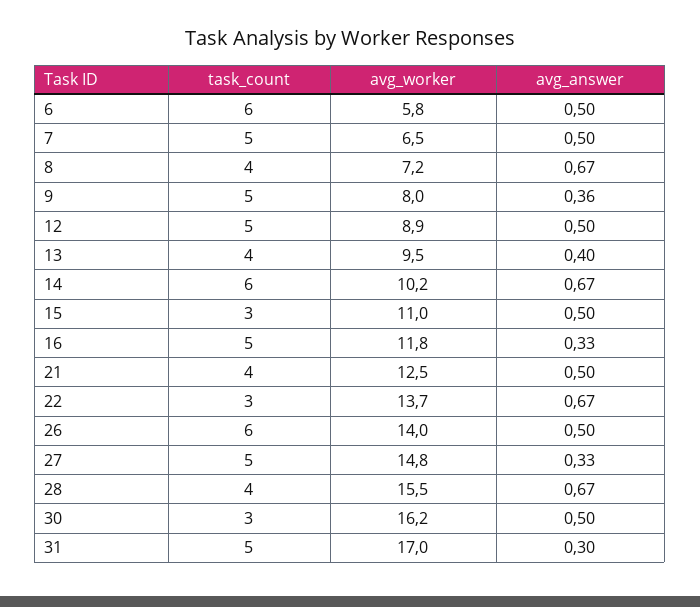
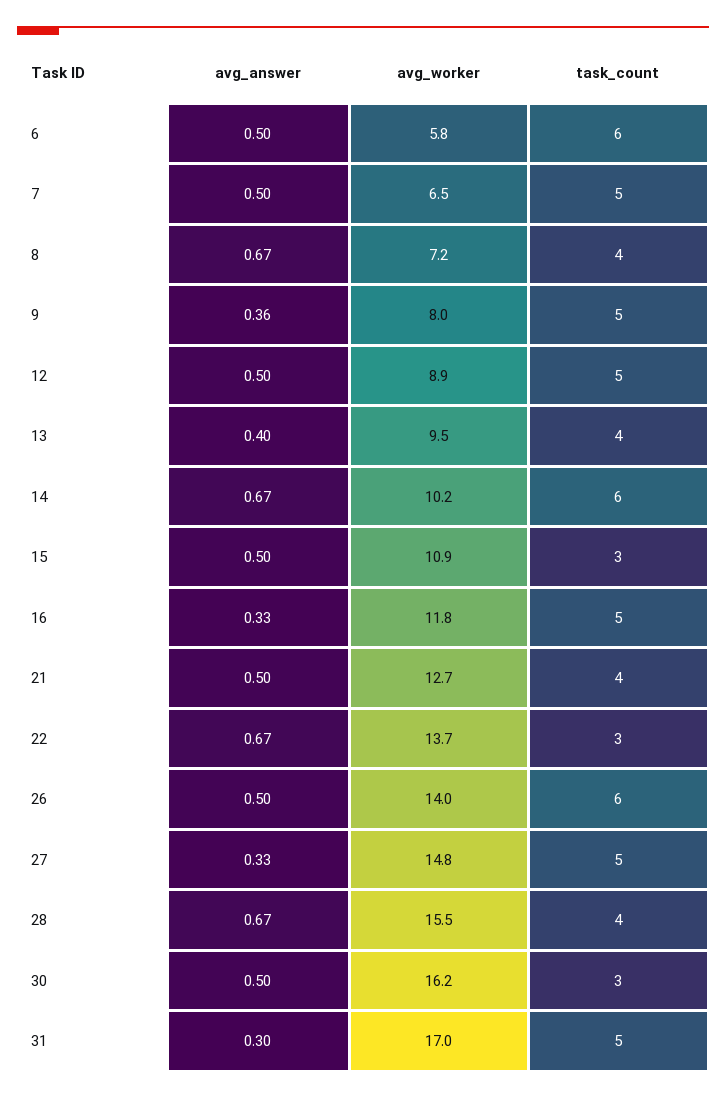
  {
    "task_count": {
      "6": 6,
      "7": 5,
      "8": 4,
      "9": 5,
      "12": 5,
      "13": 4,
      "14": 6,
      "15": 3,
      "16": 5,
      "21": 4,
      "22": 3,
      "26": 6,
      "27": 5,
      "28": 4,
      "30": 3,
      "31": 5
    },
    "avg_worker": {
      "6": 5.8,
      "7": 6.5,
      "8": 7.2,
      "9": 8,
      "12": 8.9,
      "13": 9.5,
      "14": 10.2,
-     "15": 11,
+     "15": 10.9,
      "16": 11.8,
-     "21": 12.5,
+     "21": 12.7,
      "22": 13.7,
      "26": 14,
      "27": 14.8,
      "28": 15.5,
      "30": 16.2,
      "31": 17
    },
    "avg_answer": {
      "6": 0.5,
      "7": 0.5,
      "8": 0.67,
      "9": 0.36,
      "12": 0.5,
      "13": 0.4,
      "14": 0.67,
      "15": 0.5,
      "16": 0.33,
      "21": 0.5,
      "22": 0.67,
      "26": 0.5,
      "27": 0.33,
      "28": 0.67,
      "30": 0.5,
      "31": 0.3
    }
  }

